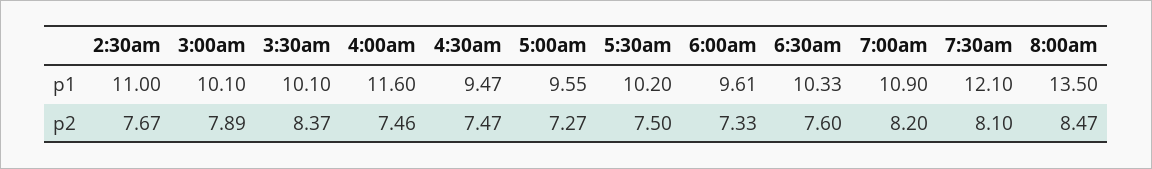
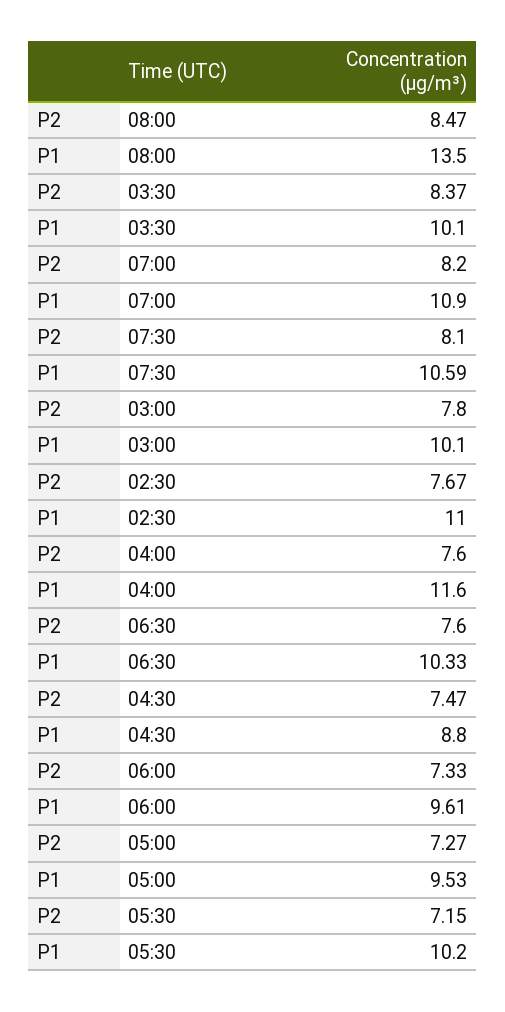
  {
    "2:30am": {
      "p1": 11,
      "p2": 7.67
    },
    "3:00am": {
      "p1": 10.1,
-     "p2": 7.89
+     "p2": 7.8
    },
    "3:30am": {
      "p1": 10.1,
      "p2": 8.37
    },
    "4:00am": {
      "p1": 11.6,
-     "p2": 7.46
+     "p2": 7.6
    },
    "4:30am": {
-     "p1": 9.47,
+     "p1": 8.8,
      "p2": 7.47
    },
    "5:00am": {
-     "p1": 9.55,
+     "p1": 9.53,
      "p2": 7.27
    },
    "5:30am": {
      "p1": 10.2,
-     "p2": 7.5
+     "p2": 7.15
    },
    "6:00am": {
      "p1": 9.61,
      "p2": 7.33
    },
    "6:30am": {
      "p1": 10.33,
      "p2": 7.6
    },
    "7:00am": {
      "p1": 10.9,
      "p2": 8.2
    },
    "7:30am": {
-     "p1": 12.1,
+     "p1": 10.59,
      "p2": 8.1
    },
    "8:00am": {
      "p1": 13.5,
      "p2": 8.47
    }
  }

